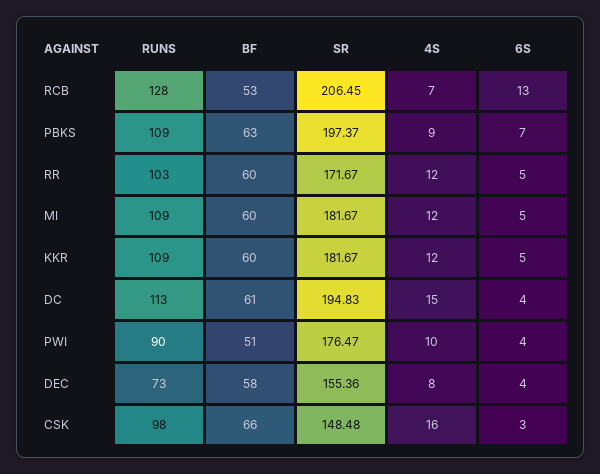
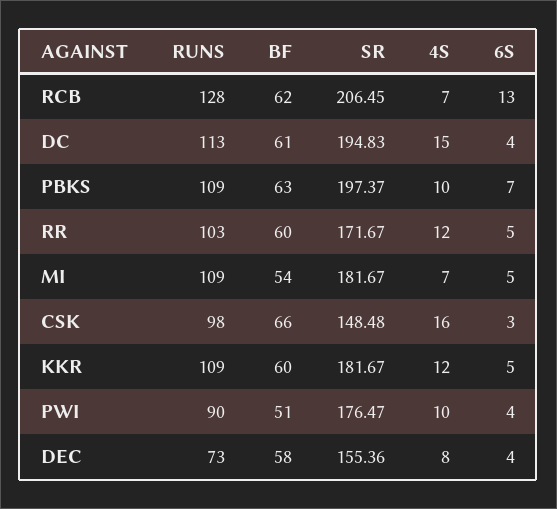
  {
    "RUNS": {
      "RCB": 128,
      "PBKS": 109,
      "RR": 103,
      "MI": 109,
      "KKR": 109,
      "DC": 113,
      "PWI": 90,
      "DEC": 73,
      "CSK": 98
    },
    "BF": {
-     "RCB": 53,
+     "RCB": 62,
      "PBKS": 63,
      "RR": 60,
-     "MI": 60,
+     "MI": 54,
      "KKR": 60,
      "DC": 61,
      "PWI": 51,
      "DEC": 58,
      "CSK": 66
    },
    "SR": {
      "RCB": 206.45,
      "PBKS": 197.37,
      "RR": 171.67,
      "MI": 181.67,
      "KKR": 181.67,
      "DC": 194.83,
      "PWI": 176.47,
      "DEC": 155.36,
      "CSK": 148.48
    },
    "4S": {
      "RCB": 7,
-     "PBKS": 9,
+     "PBKS": 10,
      "RR": 12,
-     "MI": 12,
+     "MI": 7,
      "KKR": 12,
      "DC": 15,
      "PWI": 10,
      "DEC": 8,
      "CSK": 16
    },
    "6S": {
      "RCB": 13,
      "PBKS": 7,
      "RR": 5,
      "MI": 5,
      "KKR": 5,
      "DC": 4,
      "PWI": 4,
      "DEC": 4,
      "CSK": 3
    }
  }

